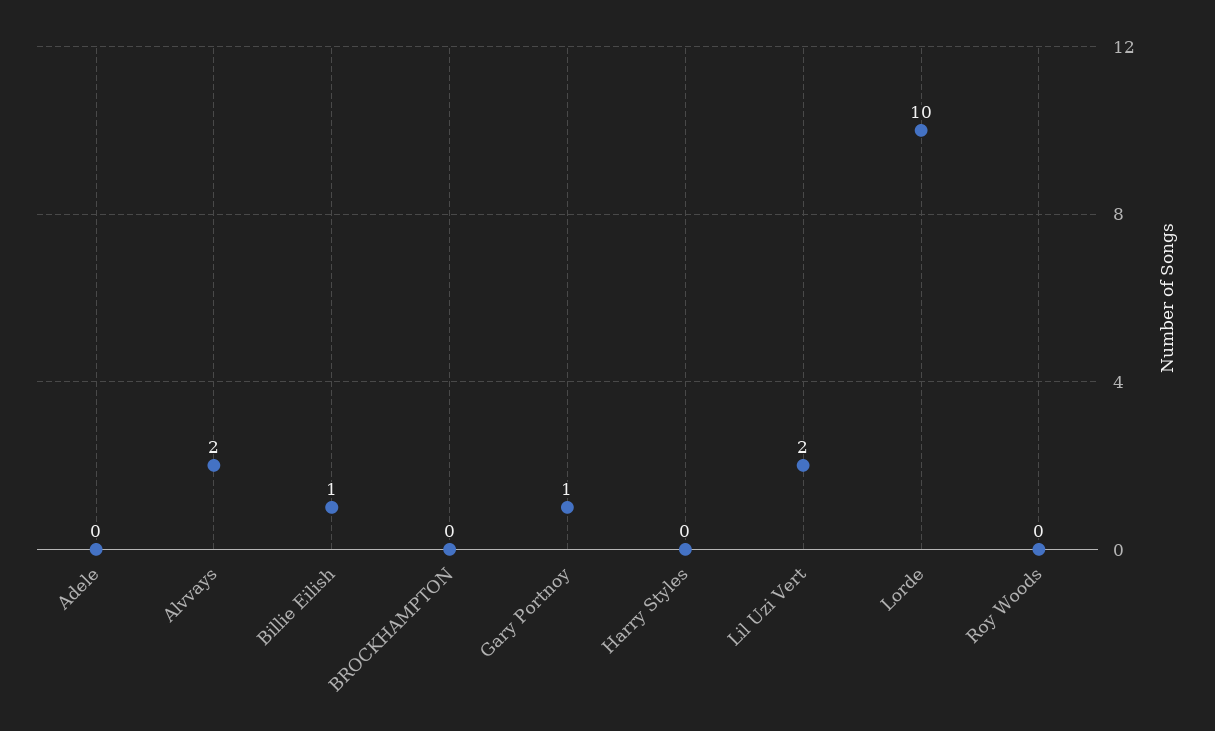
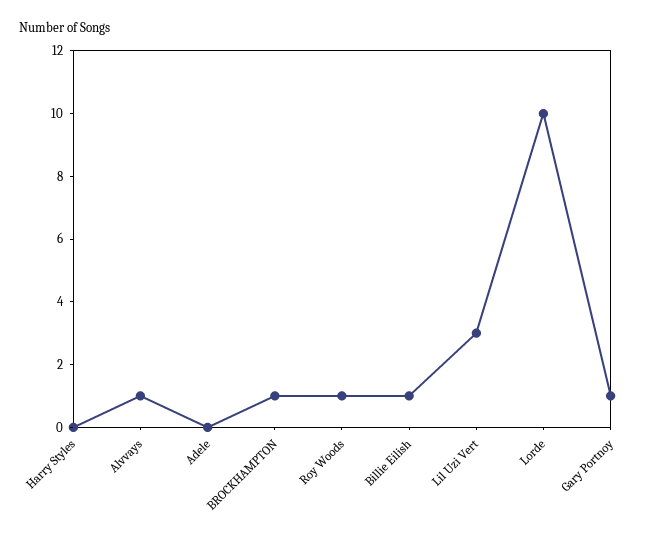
  {
    "Adele": 0,
-   "Alvvays": 2,
+   "Alvvays": 1,
    "Billie Eilish": 1,
-   "BROCKHAMPTON": 0,
+   "BROCKHAMPTON": 1,
    "Gary Portnoy": 1,
    "Harry Styles": 0,
-   "Lil Uzi Vert": 2,
+   "Lil Uzi Vert": 3,
    "Lorde": 10,
-   "Roy Woods": 0
+   "Roy Woods": 1
  }

